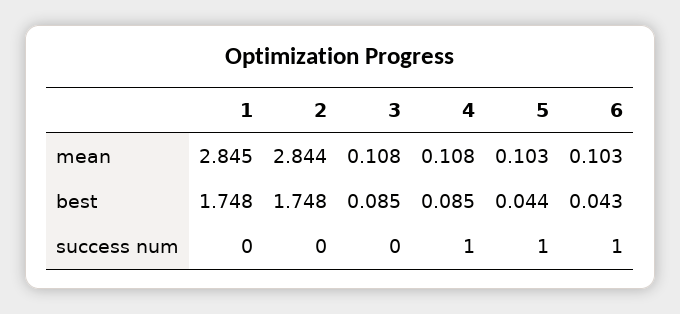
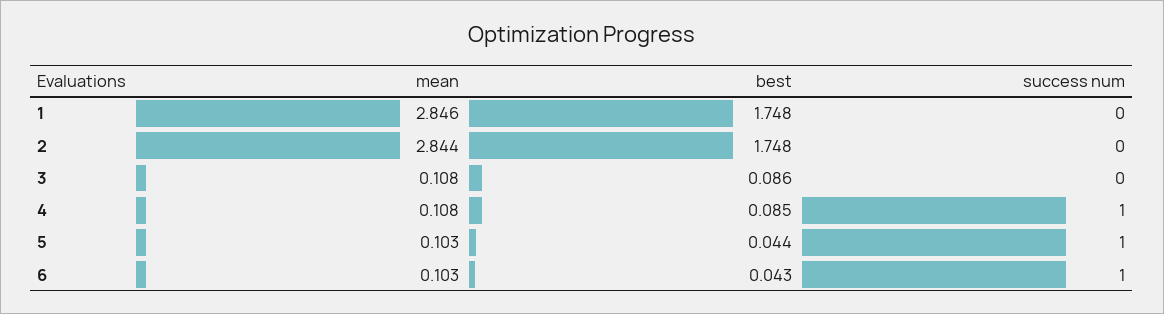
  {
    "1": {
-     "mean": 2.845,
+     "mean": 2.846,
      "best": 1.748,
      "success num": 0
    },
    "2": {
      "mean": 2.844,
      "best": 1.748,
      "success num": 0
    },
    "3": {
      "mean": 0.108,
-     "best": 0.085,
+     "best": 0.086,
      "success num": 0
    },
    "4": {
      "mean": 0.108,
      "best": 0.085,
      "success num": 1
    },
    "5": {
      "mean": 0.103,
      "best": 0.044,
      "success num": 1
    },
    "6": {
      "mean": 0.103,
      "best": 0.043,
      "success num": 1
    }
  }

